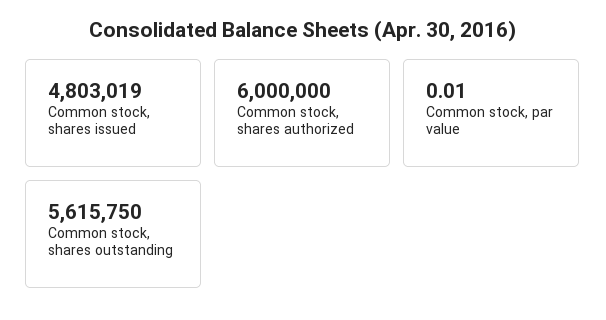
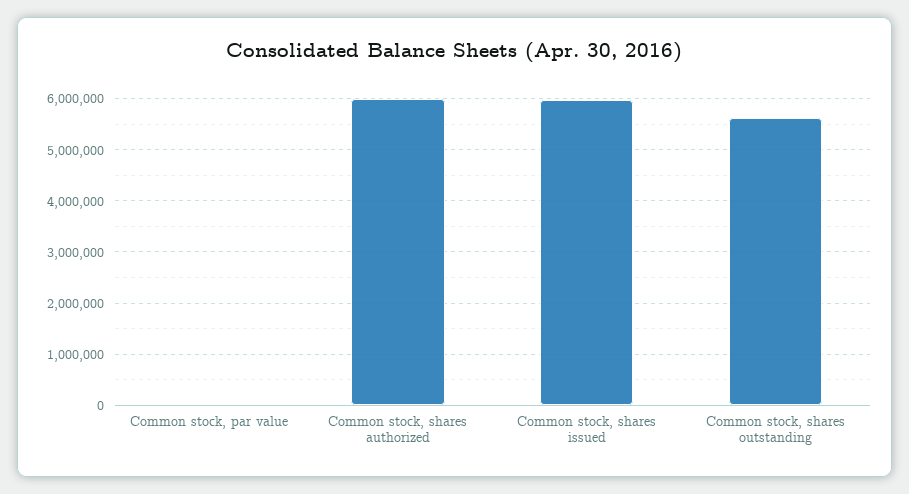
  {
-   "Common stock, shares issued": 4803019,
+   "Common stock, shares issued": 6000000,
    "Common stock, shares authorized": 6000000,
    "Common stock, par value": 0.01,
    "Common stock, shares outstanding": 5615750
  }

